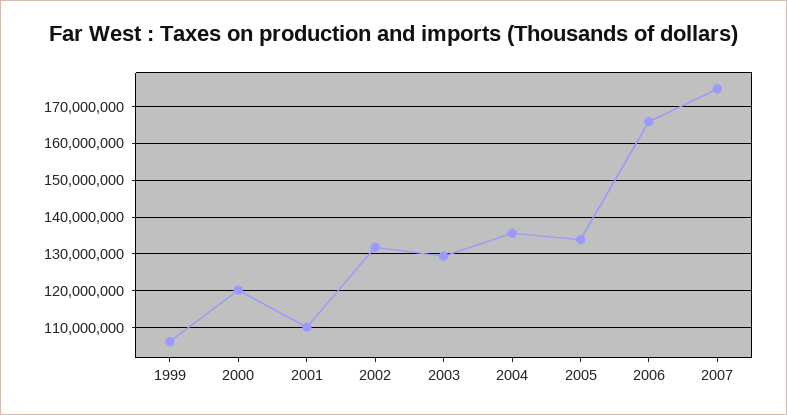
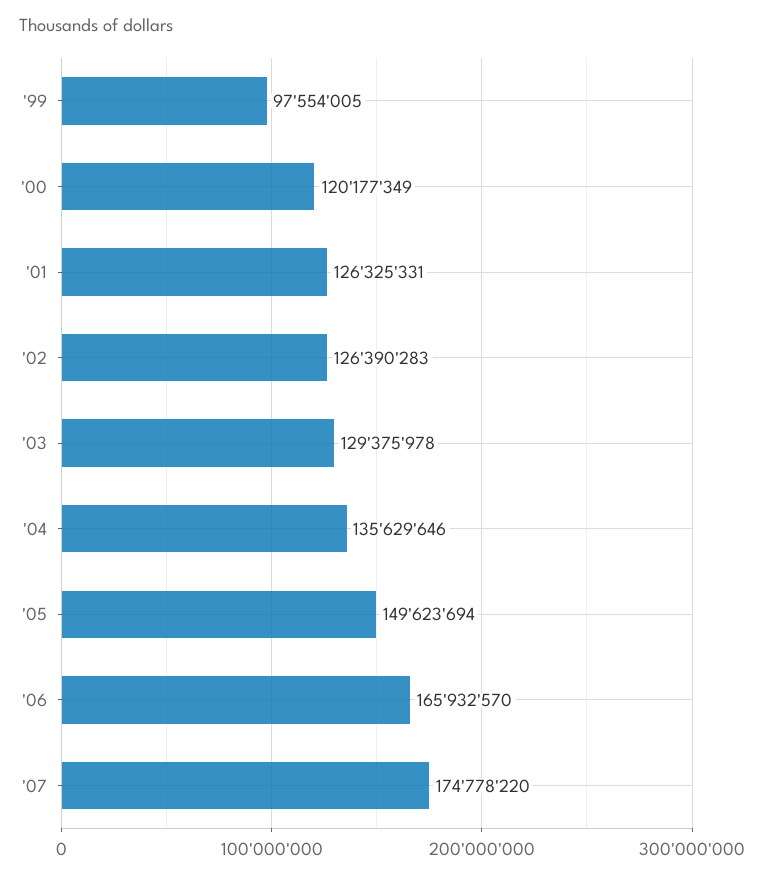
  {
-   "1999": 106000000,
+   "1999": 97554005,
    "2000": 120177349,
-   "2001": 110000000,
+   "2001": 126325331,
-   "2002": 132000000,
+   "2002": 126390283,
    "2003": 129375978,
    "2004": 135629646,
-   "2005": 134000000,
+   "2005": 149623694,
    "2006": 165932570,
    "2007": 174778220
  }

